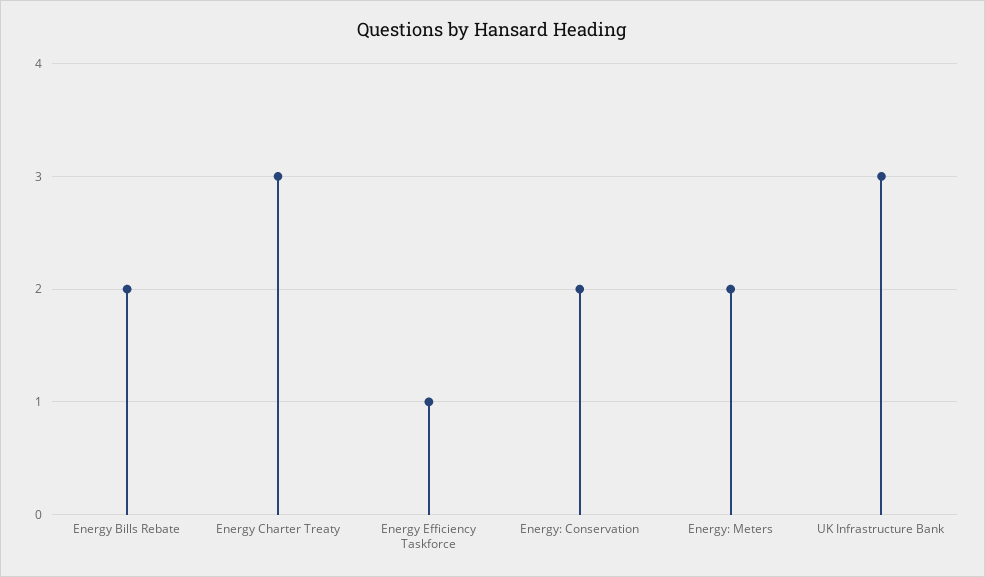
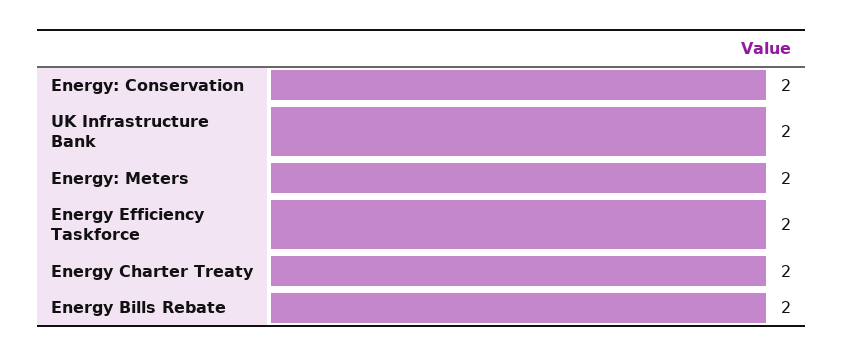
  {
    "Energy Bills Rebate": 2,
-   "Energy Charter Treaty": 3,
+   "Energy Charter Treaty": 2,
-   "Energy Efficiency Taskforce": 1,
+   "Energy Efficiency Taskforce": 2,
    "Energy: Conservation": 2,
    "Energy: Meters": 2,
-   "UK Infrastructure Bank": 3
+   "UK Infrastructure Bank": 2
  }

